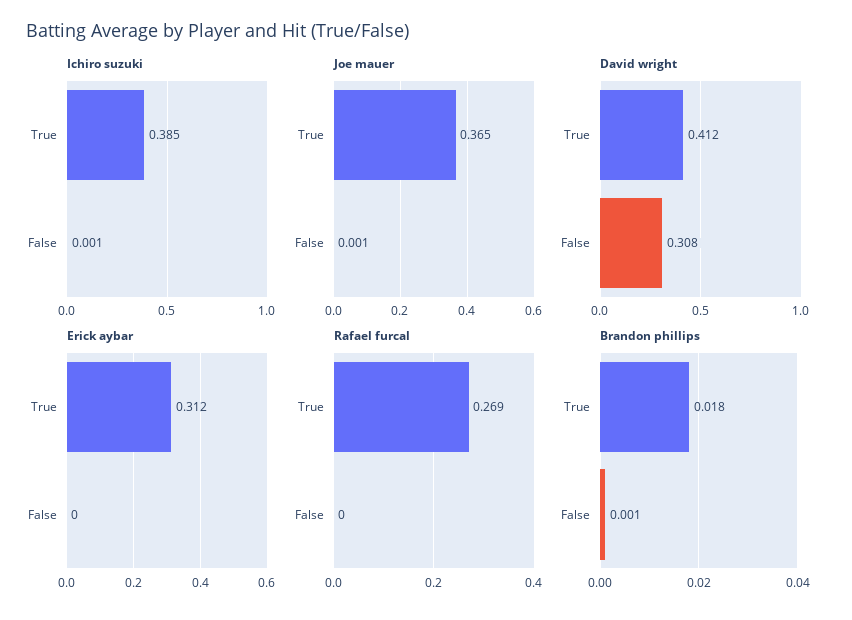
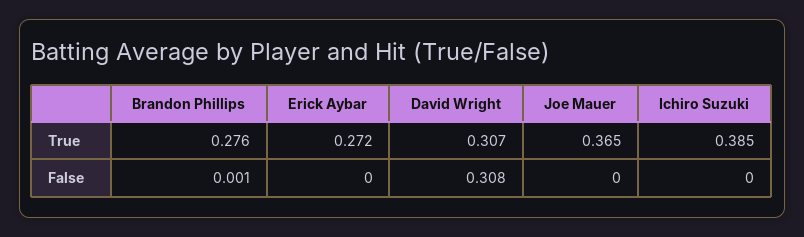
  {
    "Ichiro suzuki": {
      "True": 0.385,
-     "False": 0.001
+     "False": 0
    },
    "Joe mauer": {
      "True": 0.365,
-     "False": 0.001
+     "False": 0
    },
    "David wright": {
-     "True": 0.412,
+     "True": 0.307,
      "False": 0.308
    },
    "Erick aybar": {
-     "True": 0.312,
+     "True": 0.272,
      "False": 0
    },
-   "Rafael furcal": {
-     "True": 0.269,
-     "False": 0
-   },
    "Brandon phillips": {
-     "True": 0.018,
+     "True": 0.276,
      "False": 0.001
    }
  }

